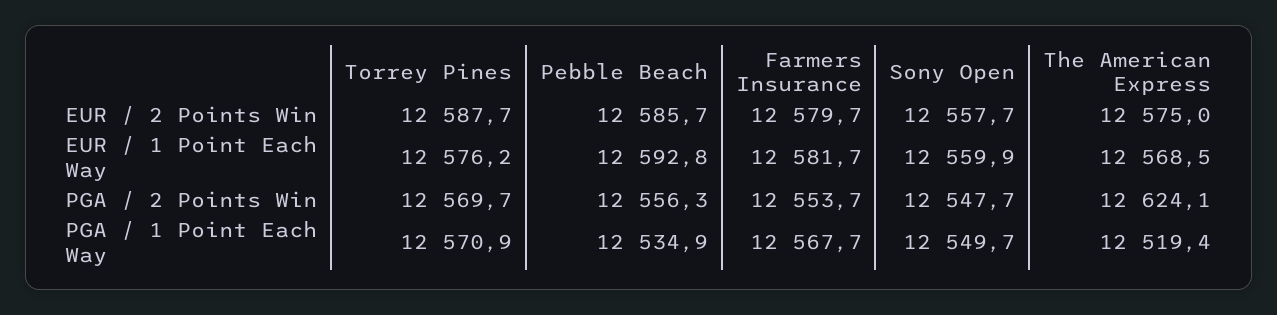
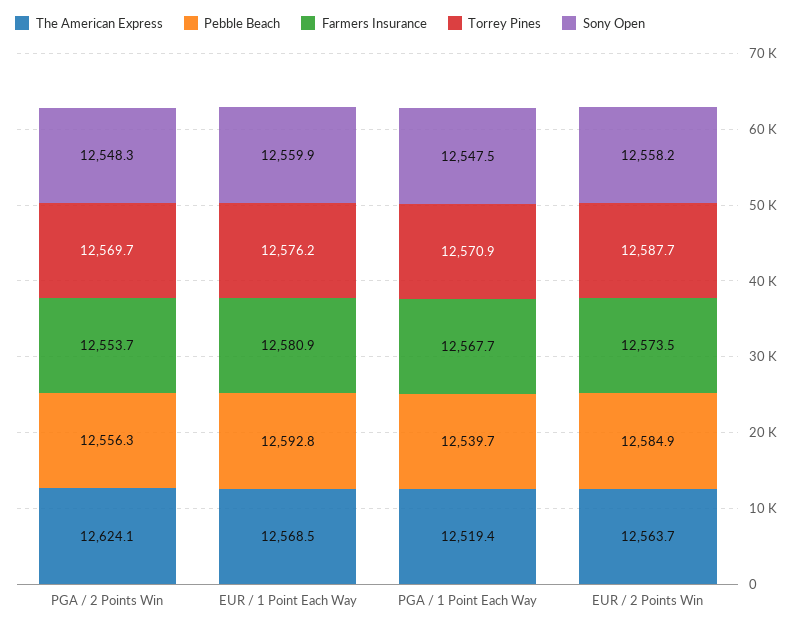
  {
    "Torrey Pines": {
      "EUR / 2 Points Win": 12587.7,
      "EUR / 1 Point Each Way": 12576.2,
      "PGA / 2 Points Win": 12569.7,
      "PGA / 1 Point Each Way": 12570.9
    },
    "Pebble Beach": {
-     "EUR / 2 Points Win": 12585.7,
+     "EUR / 2 Points Win": 12584.9,
      "EUR / 1 Point Each Way": 12592.8,
      "PGA / 2 Points Win": 12556.3,
-     "PGA / 1 Point Each Way": 12534.9
+     "PGA / 1 Point Each Way": 12539.7
    },
    "Farmers Insurance": {
-     "EUR / 2 Points Win": 12579.7,
+     "EUR / 2 Points Win": 12573.5,
-     "EUR / 1 Point Each Way": 12581.7,
+     "EUR / 1 Point Each Way": 12580.9,
      "PGA / 2 Points Win": 12553.7,
      "PGA / 1 Point Each Way": 12567.7
    },
    "Sony Open": {
-     "EUR / 2 Points Win": 12557.7,
+     "EUR / 2 Points Win": 12558.2,
      "EUR / 1 Point Each Way": 12559.9,
-     "PGA / 2 Points Win": 12547.7,
+     "PGA / 2 Points Win": 12548.3,
-     "PGA / 1 Point Each Way": 12549.7
+     "PGA / 1 Point Each Way": 12547.5
    },
    "The American Express": {
-     "EUR / 2 Points Win": 12575,
+     "EUR / 2 Points Win": 12563.7,
      "EUR / 1 Point Each Way": 12568.5,
      "PGA / 2 Points Win": 12624.1,
      "PGA / 1 Point Each Way": 12519.4
    }
  }

